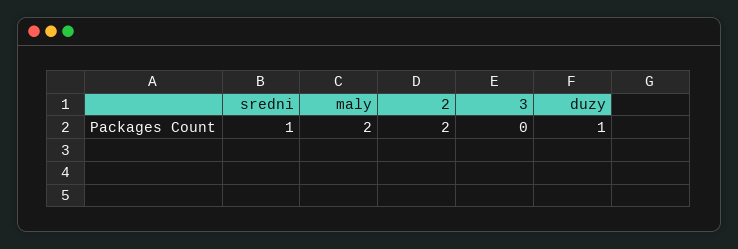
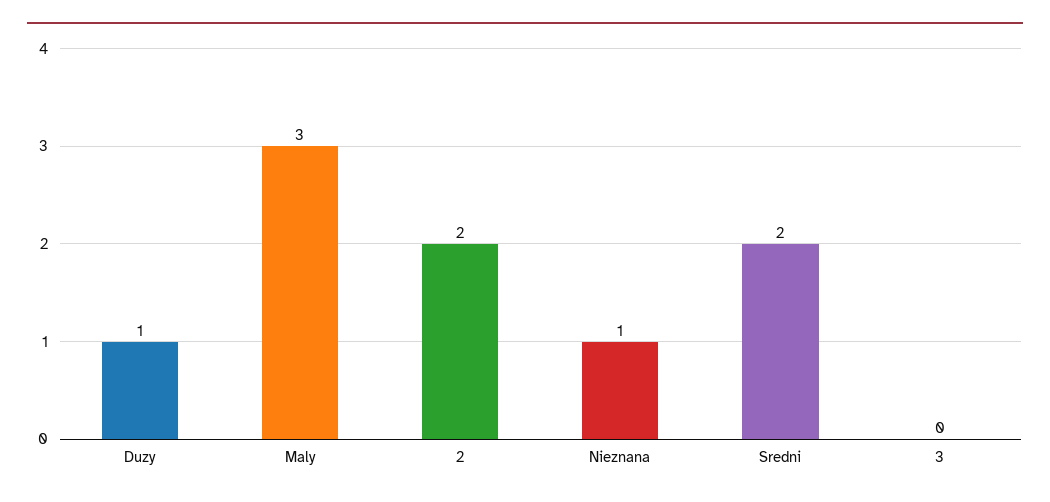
  {
-   "sredni": 1,
+   "sredni": 2,
-   "maly": 2,
+   "maly": 3,
    "2": 2,
    "3": 0,
-   "duzy": 1
+   "duzy": 1,
+   "Nieznana": 1
  }

